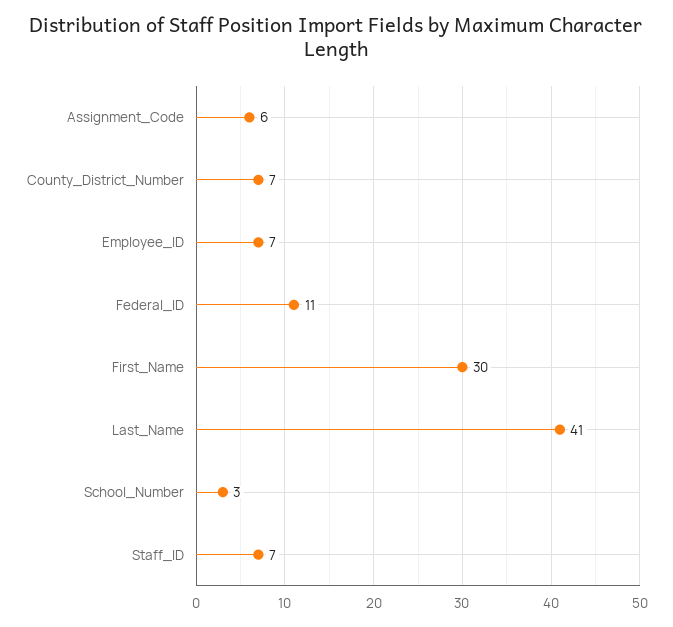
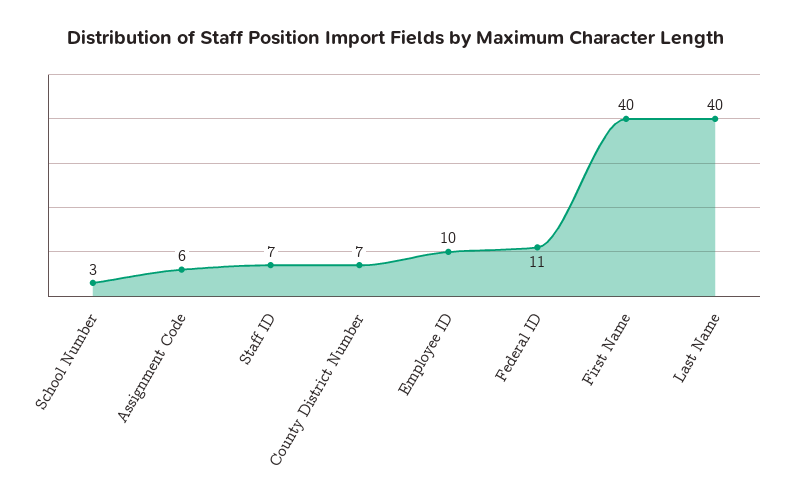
  {
    "Assignment_Code": 6,
    "County_District_Number": 7,
-   "Employee_ID": 7,
+   "Employee_ID": 10,
    "Federal_ID": 11,
-   "First_Name": 30,
+   "First_Name": 40,
-   "Last_Name": 41,
+   "Last_Name": 40,
    "School_Number": 3,
    "Staff_ID": 7
  }

